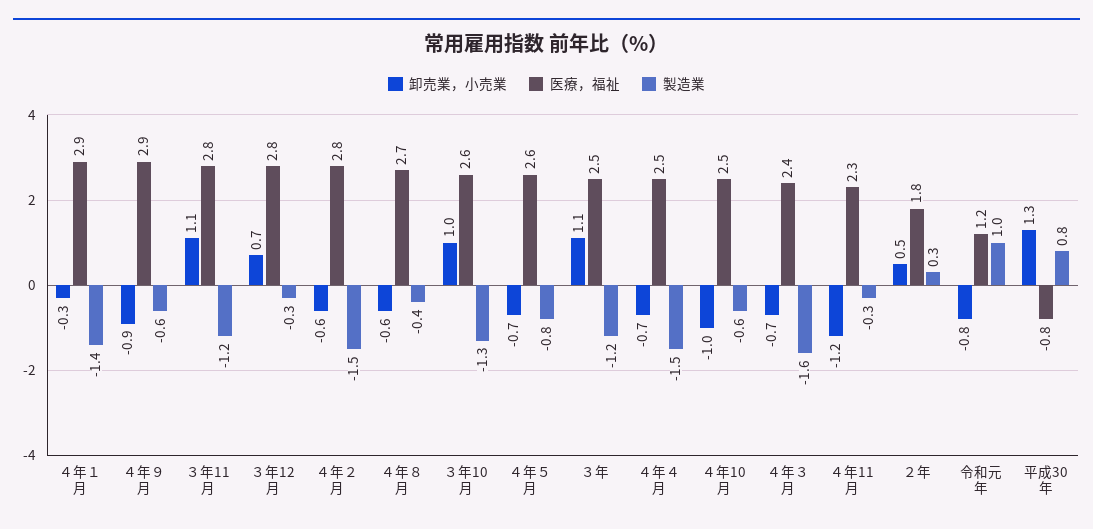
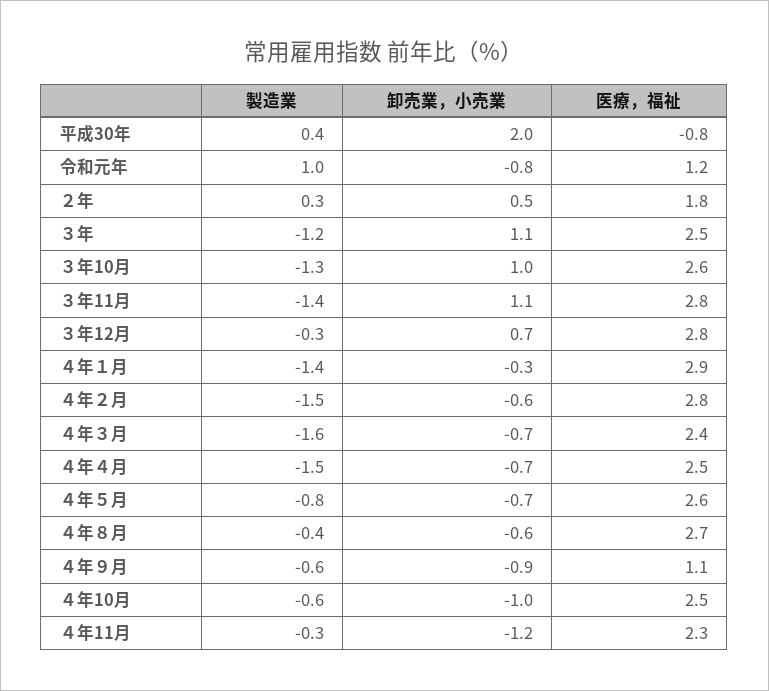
  {
    "卸売業，小売業": {
      "４年１月": -0.3,
      "４年９月": -0.9,
      "３年11月": 1.1,
      "３年12月": 0.7,
      "４年２月": -0.6,
      "４年８月": -0.6,
      "３年10月": 1,
      "４年５月": -0.7,
      "３年": 1.1,
      "４年４月": -0.7,
      "４年10月": -1,
      "４年３月": -0.7,
      "４年11月": -1.2,
      "２年": 0.5,
      "令和元年": -0.8,
-     "平成30年": 1.3
+     "平成30年": 2
    },
    "医療，福祉": {
      "４年１月": 2.9,
-     "４年９月": 2.9,
+     "４年９月": 1.1,
      "３年11月": 2.8,
      "３年12月": 2.8,
      "４年２月": 2.8,
      "４年８月": 2.7,
      "３年10月": 2.6,
      "４年５月": 2.6,
      "３年": 2.5,
      "４年４月": 2.5,
      "４年10月": 2.5,
      "４年３月": 2.4,
      "４年11月": 2.3,
      "２年": 1.8,
      "令和元年": 1.2,
      "平成30年": -0.8
    },
    "製造業": {
      "４年１月": -1.4,
      "４年９月": -0.6,
-     "３年11月": -1.2,
+     "３年11月": -1.4,
      "３年12月": -0.3,
      "４年２月": -1.5,
      "４年８月": -0.4,
      "３年10月": -1.3,
      "４年５月": -0.8,
      "３年": -1.2,
      "４年４月": -1.5,
      "４年10月": -0.6,
      "４年３月": -1.6,
      "４年11月": -0.3,
      "２年": 0.3,
      "令和元年": 1,
-     "平成30年": 0.8
+     "平成30年": 0.4
    }
  }

